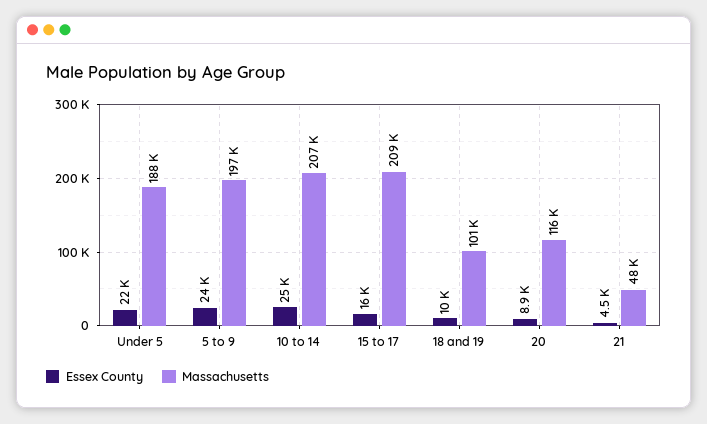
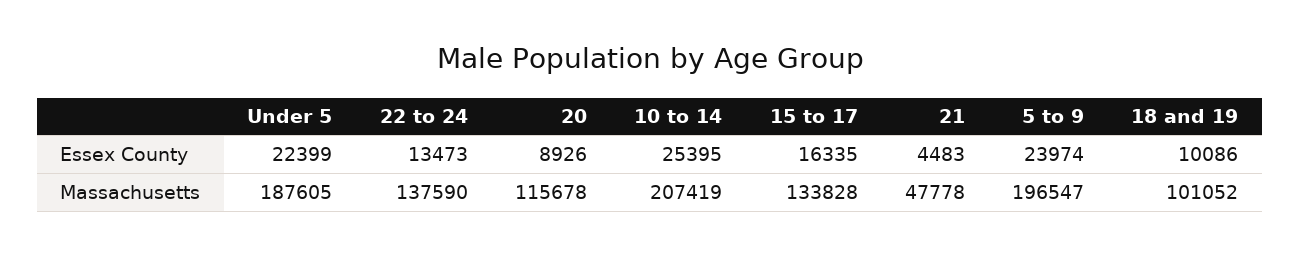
  {
    "Essex County": {
      "Under 5": 22399,
      "5 to 9": 23974,
      "10 to 14": 25395,
      "15 to 17": 16335,
      "18 and 19": 10086,
      "20": 8926,
-     "21": 4483
+     "21": 4483,
+     "22 to 24": 13473
    },
    "Massachusetts": {
      "Under 5": 187605,
      "5 to 9": 196547,
      "10 to 14": 207419,
-     "15 to 17": 209000,
+     "15 to 17": 133828,
      "18 and 19": 101052,
      "20": 115678,
-     "21": 47778
+     "21": 47778,
+     "22 to 24": 137590
    }
  }

